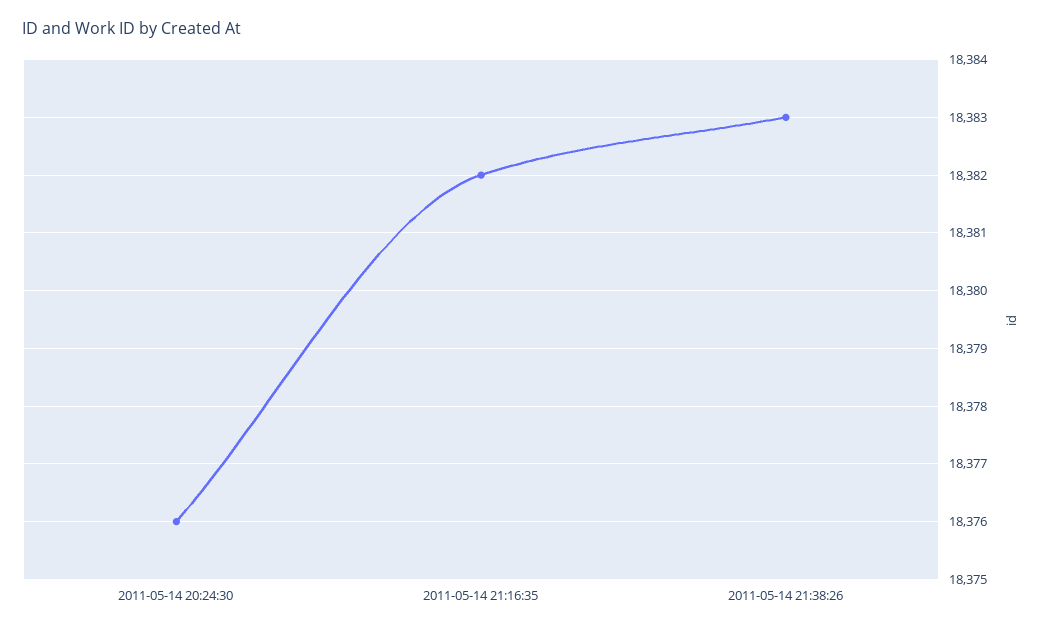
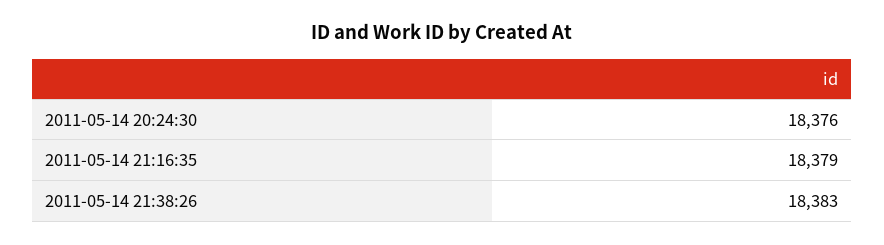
  {
    "2011-05-14 20:24:30": 18376,
-   "2011-05-14 21:16:35": 18382,
+   "2011-05-14 21:16:35": 18379,
    "2011-05-14 21:38:26": 18383
  }

